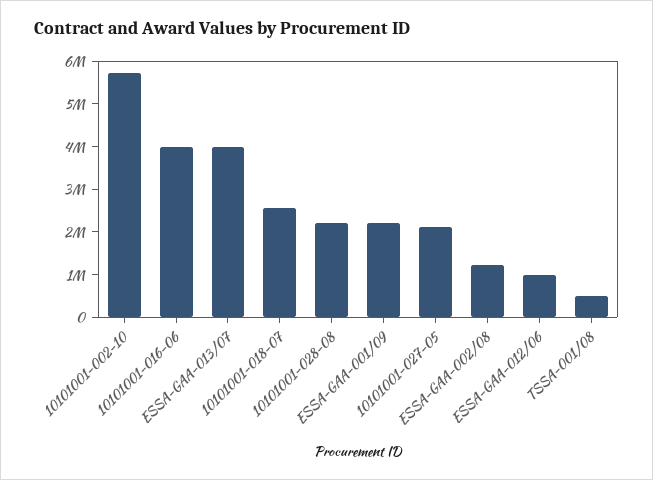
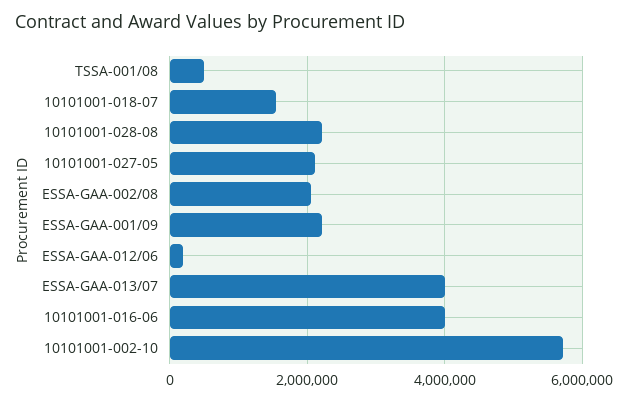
  {
    "10101001-002-10": 5800000,
    "10101001-016-06": 4000000,
    "ESSA-GAA-013/07": 4000000,
-   "10101001-018-07": 2600000,
+   "10101001-018-07": 1600000,
    "10101001-028-08": 2200000,
    "ESSA-GAA-001/09": 2200000,
    "10101001-027-05": 2200000,
-   "ESSA-GAA-002/08": 1200000,
+   "ESSA-GAA-002/08": 2000000,
-   "ESSA-GAA-012/06": 1000000,
+   "ESSA-GAA-012/06": 200000,
    "TSSA-001/08": 600000
  }

